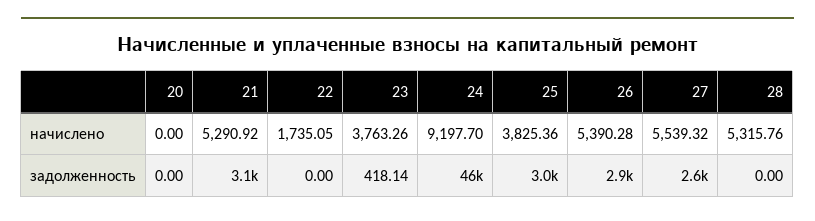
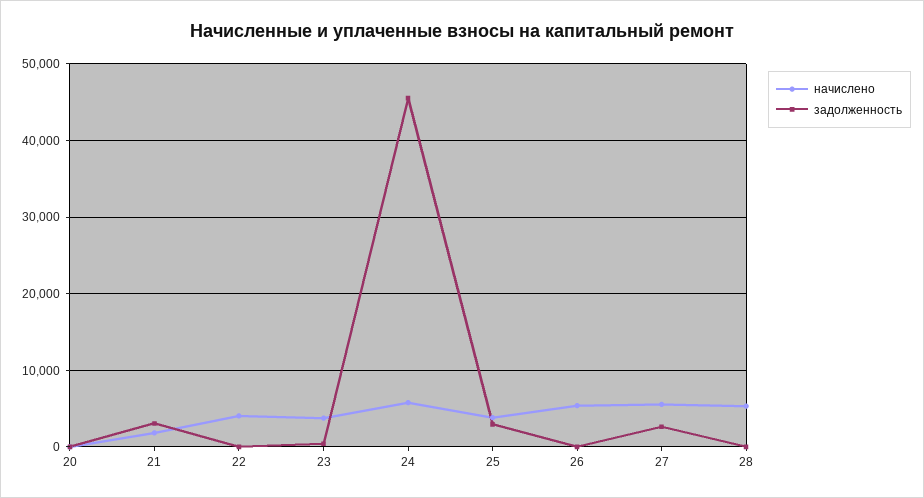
  {
    "начислено": {
      "20": 0,
-     "21": 5290.92,
+     "21": 2000,
-     "22": 1735.05,
+     "22": 4000,
      "23": 3763.26,
-     "24": 9197.7,
+     "24": 6000,
      "25": 3825.36,
      "26": 5390.28,
      "27": 5539.32,
      "28": 5315.76
    },
    "задолженность": {
      "20": 0,
      "21": 3100,
      "22": 0,
      "23": 418.14,
      "24": 46000,
      "25": 3000,
-     "26": 2900,
+     "26": 0,
      "27": 2600,
      "28": 0
    }
  }

